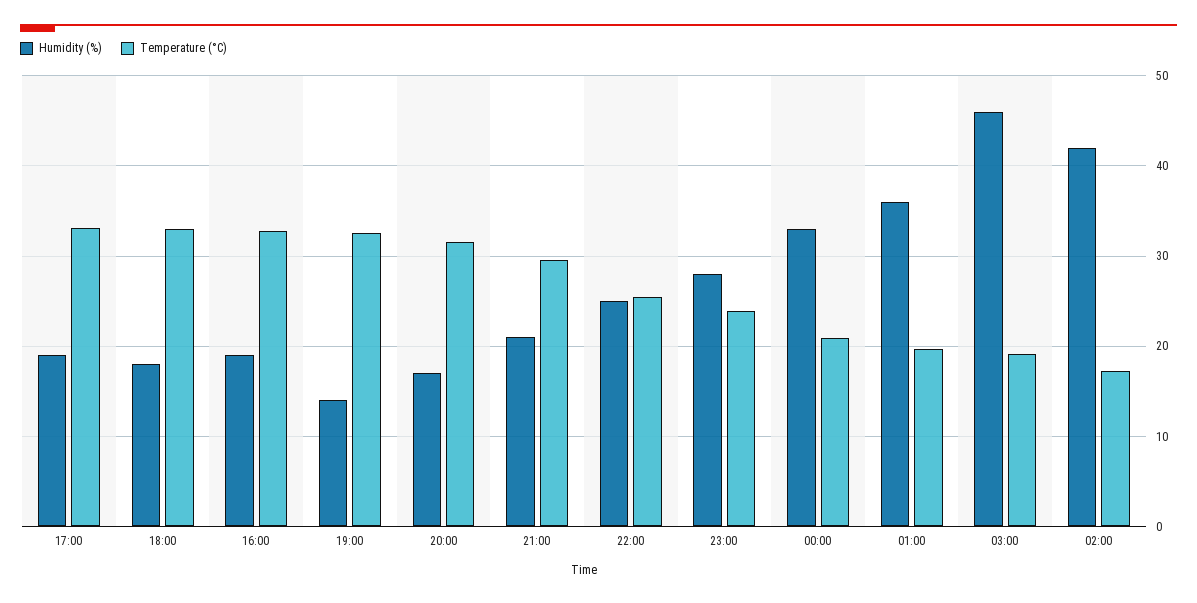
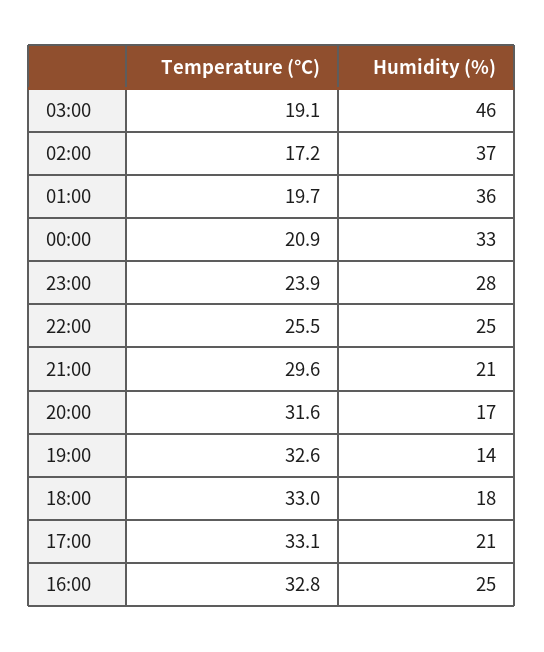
  {
    "Humidity (%)": {
-     "17:00": 19,
+     "17:00": 21,
      "18:00": 18,
-     "16:00": 19,
+     "16:00": 25,
      "19:00": 14,
      "20:00": 17,
      "21:00": 21,
      "22:00": 25,
      "23:00": 28,
      "00:00": 33,
      "01:00": 36,
      "03:00": 46,
-     "02:00": 42
+     "02:00": 37
    },
    "Temperature (°C)": {
      "17:00": 33.1,
      "18:00": 33,
      "16:00": 32.8,
      "19:00": 32.6,
      "20:00": 31.6,
      "21:00": 29.6,
      "22:00": 25.5,
      "23:00": 23.9,
      "00:00": 20.9,
      "01:00": 19.7,
      "03:00": 19.1,
      "02:00": 17.2
    }
  }

